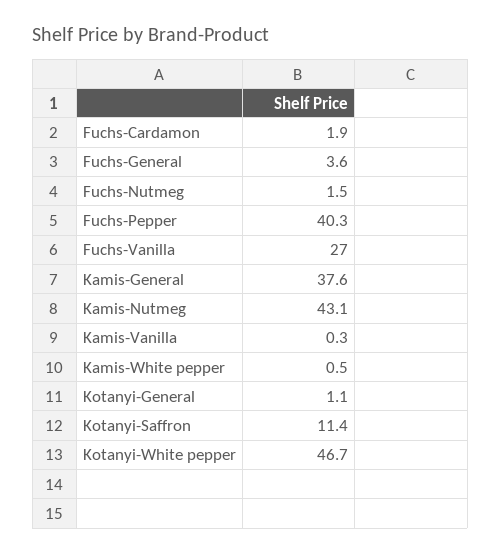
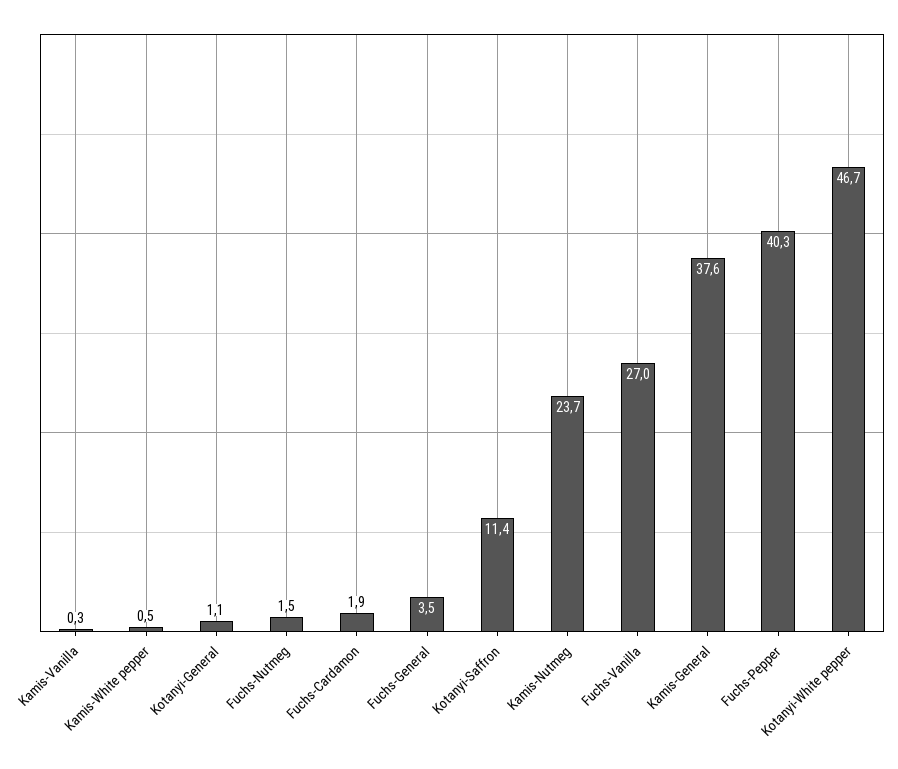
  {
    "Fuchs-Cardamon": 1.9,
-   "Fuchs-General": 3.6,
+   "Fuchs-General": 3.5,
    "Fuchs-Nutmeg": 1.5,
    "Fuchs-Pepper": 40.3,
    "Fuchs-Vanilla": 27,
    "Kamis-General": 37.6,
-   "Kamis-Nutmeg": 43.1,
+   "Kamis-Nutmeg": 23.7,
    "Kamis-Vanilla": 0.3,
    "Kamis-White pepper": 0.5,
    "Kotanyi-General": 1.1,
    "Kotanyi-Saffron": 11.4,
    "Kotanyi-White pepper": 46.7
  }

